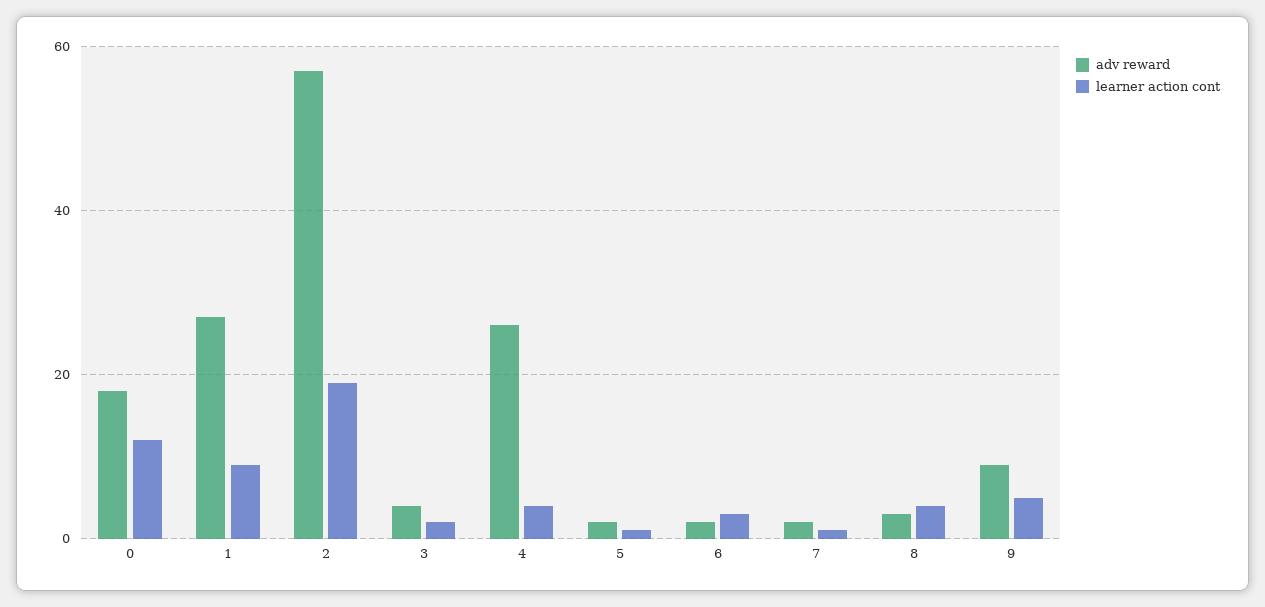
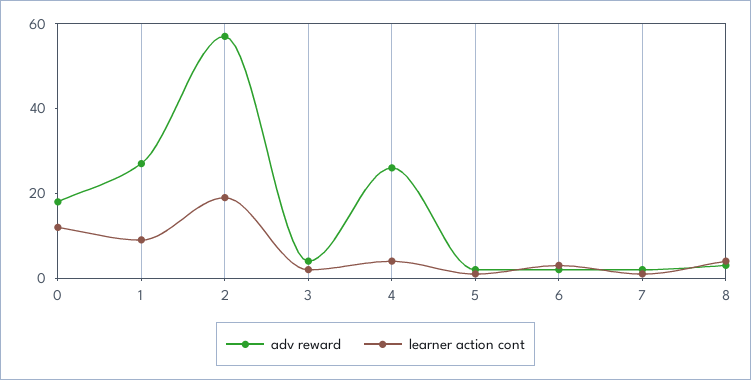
  {
    "adv reward": {
      "0": 20,
      "1": 25,
      "2": 55,
      "3": 5,
      "4": 25,
      "5": 0,
      "6": 0,
      "7": 0,
-     "8": 5,
+     "8": 5
-     "9": 10
    },
    "learner action cont": {
      "0": 10,
      "1": 10,
      "2": 20,
      "3": 0,
      "4": 5,
      "5": 0,
      "6": 5,
      "7": 0,
-     "8": 5,
+     "8": 5
-     "9": 5
    }
  }

